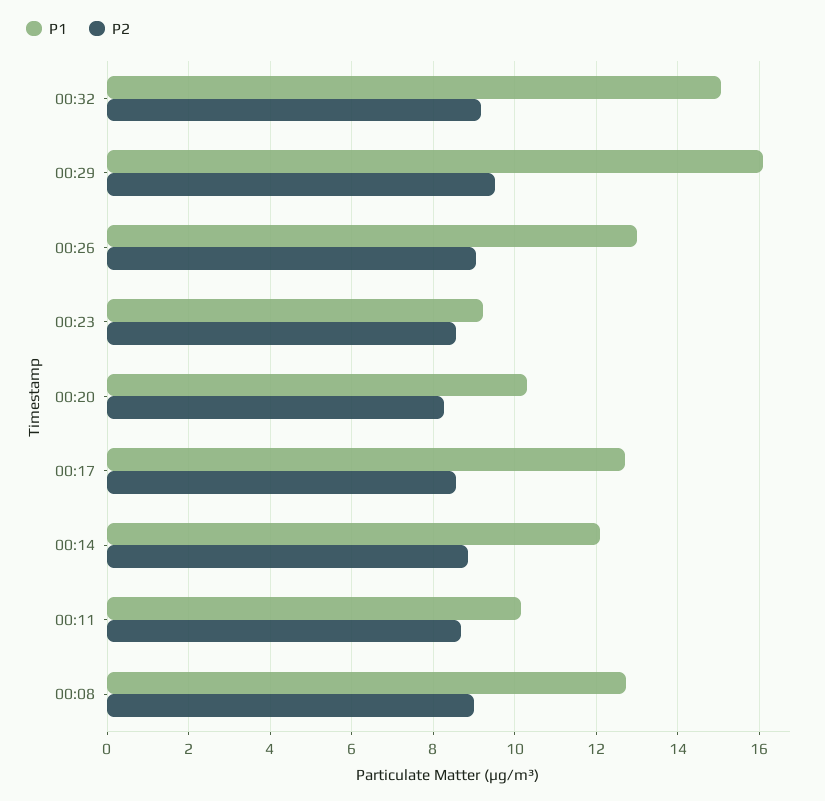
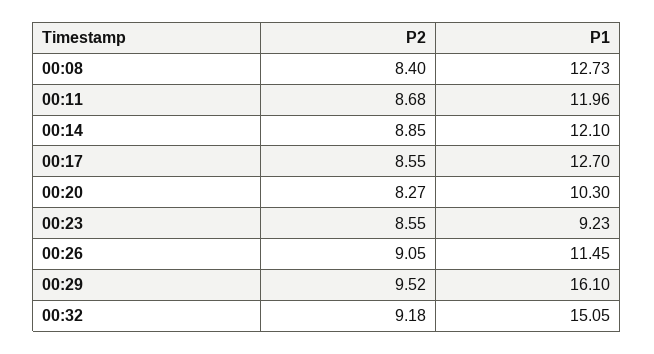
  {
    "P1": {
      "00:32": 15.05,
      "00:29": 16.1,
-     "00:26": 13,
+     "00:26": 11.45,
      "00:23": 9.23,
      "00:20": 10.3,
      "00:17": 12.7,
      "00:14": 12.1,
-     "00:11": 10.2,
+     "00:11": 11.96,
      "00:08": 12.73
    },
    "P2": {
      "00:32": 9.18,
      "00:29": 9.52,
      "00:26": 9.05,
      "00:23": 8.55,
      "00:20": 8.27,
      "00:17": 8.55,
      "00:14": 8.85,
      "00:11": 8.68,
-     "00:08": 9
+     "00:08": 8.4
    }
  }

